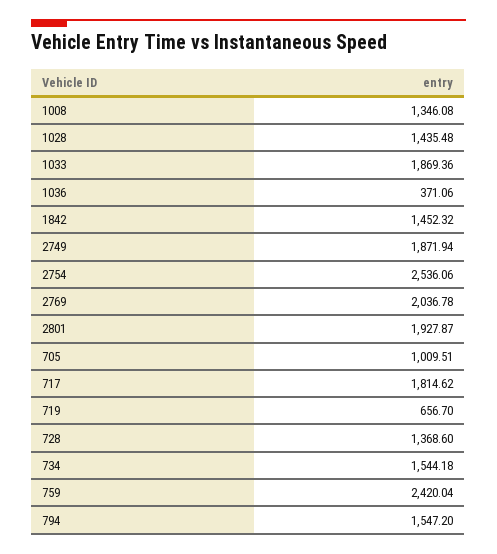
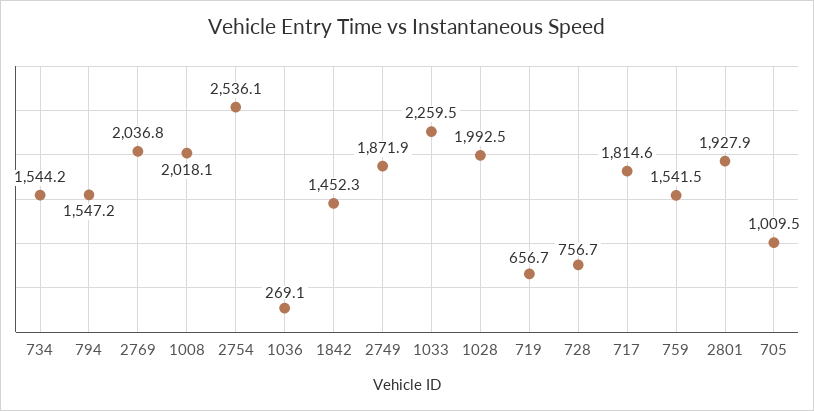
  {
-   "1008": 1346.08,
+   "1008": 2018.1,
-   "1028": 1435.48,
+   "1028": 1992.5,
-   "1033": 1869.36,
+   "1033": 2259.5,
-   "1036": 371.06,
+   "1036": 269.1,
    "1842": 1452.32,
    "2749": 1871.94,
    "2754": 2536.06,
    "2769": 2036.78,
    "2801": 1927.87,
    "705": 1009.51,
    "717": 1814.62,
    "719": 656.7,
-   "728": 1368.6,
+   "728": 756.7,
    "734": 1544.18,
-   "759": 2420.04,
+   "759": 1541.5,
    "794": 1547.2
  }

